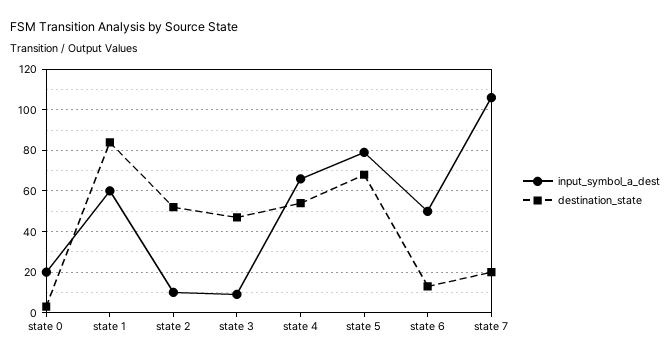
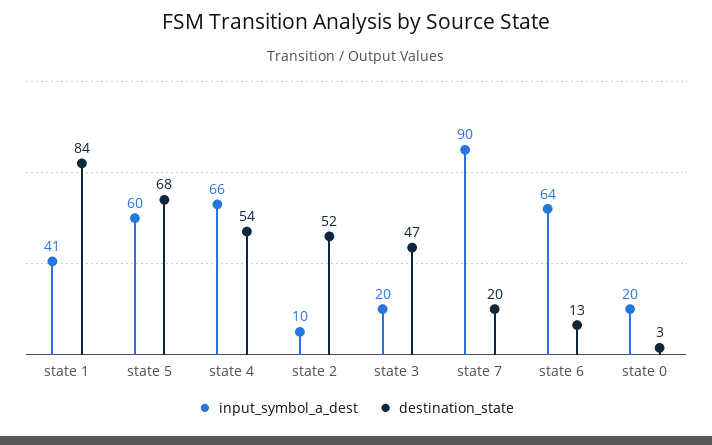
  {
    "input_symbol_a_dest": {
      "state 0": 20,
-     "state 1": 60,
+     "state 1": 41,
      "state 2": 10,
-     "state 3": 10,
+     "state 3": 20,
      "state 4": 66,
-     "state 5": 80,
+     "state 5": 60,
-     "state 6": 50,
+     "state 6": 64,
-     "state 7": 105
+     "state 7": 90
    },
    "destination_state": {
      "state 0": 3,
      "state 1": 84,
      "state 2": 52,
      "state 3": 47,
      "state 4": 54,
      "state 5": 68,
      "state 6": 13,
      "state 7": 20
    }
  }

